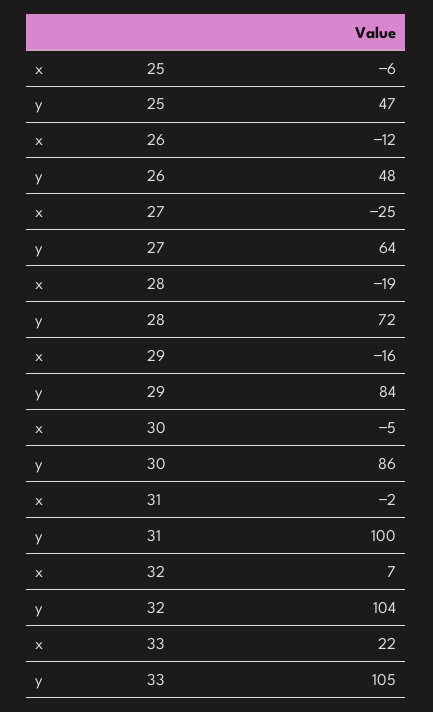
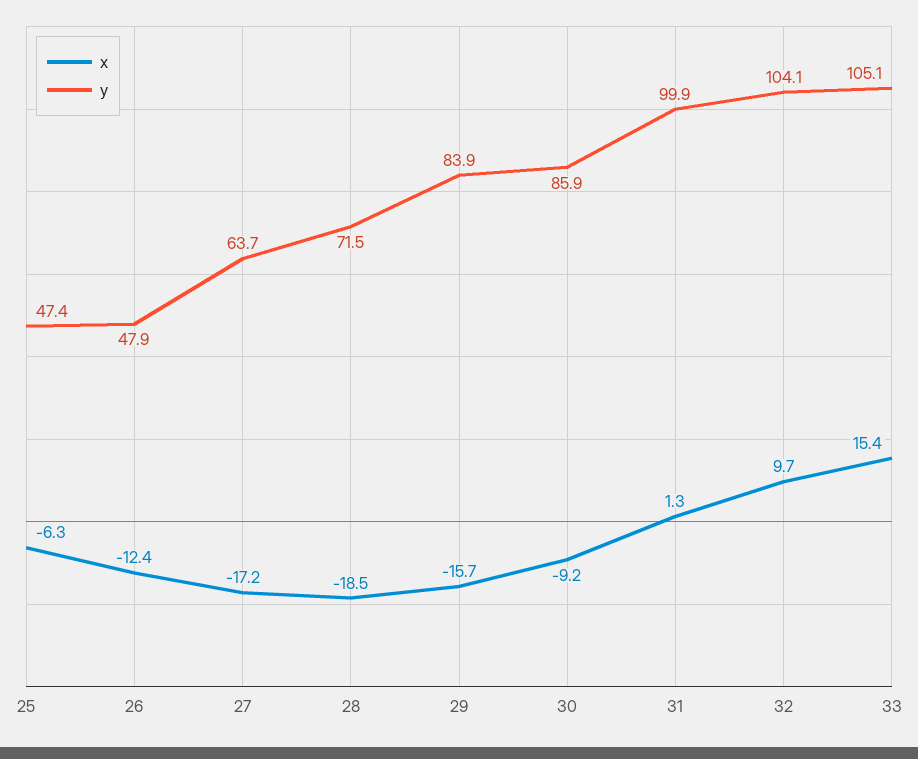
  {
    "x": {
      "25": -6.3,
      "26": -12.4,
-     "27": -25,
+     "27": -17.2,
      "28": -18.5,
      "29": -15.7,
-     "30": -5,
+     "30": -9.2,
-     "31": -2,
+     "31": 1.3,
-     "32": 7,
+     "32": 9.7,
-     "33": 22
+     "33": 15.4
    },
    "y": {
      "25": 47.4,
      "26": 47.9,
      "27": 63.7,
      "28": 71.5,
      "29": 83.9,
      "30": 85.9,
      "31": 99.9,
      "32": 104.1,
      "33": 105.1
    }
  }

